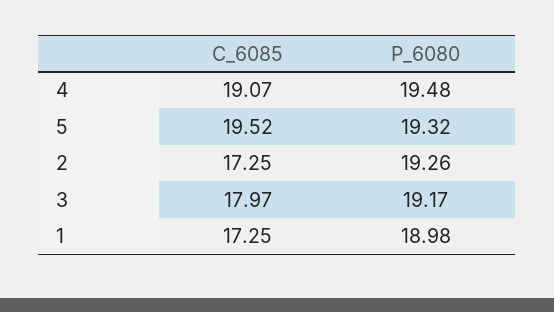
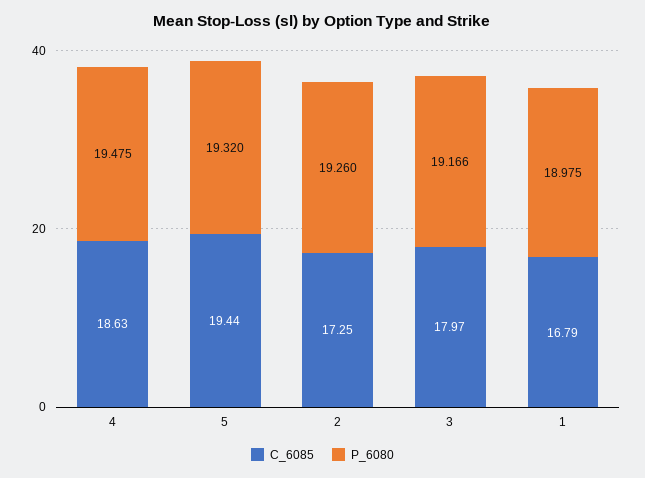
  {
    "C_6085": {
-     "4": 19.07,
+     "4": 18.63,
-     "5": 19.52,
+     "5": 19.44,
      "2": 17.25,
      "3": 17.97,
-     "1": 17.25
+     "1": 16.79
    },
    "P_6080": {
      "4": 19.475,
      "5": 19.32,
      "2": 19.26,
      "3": 19.166,
      "1": 18.975
    }
  }

